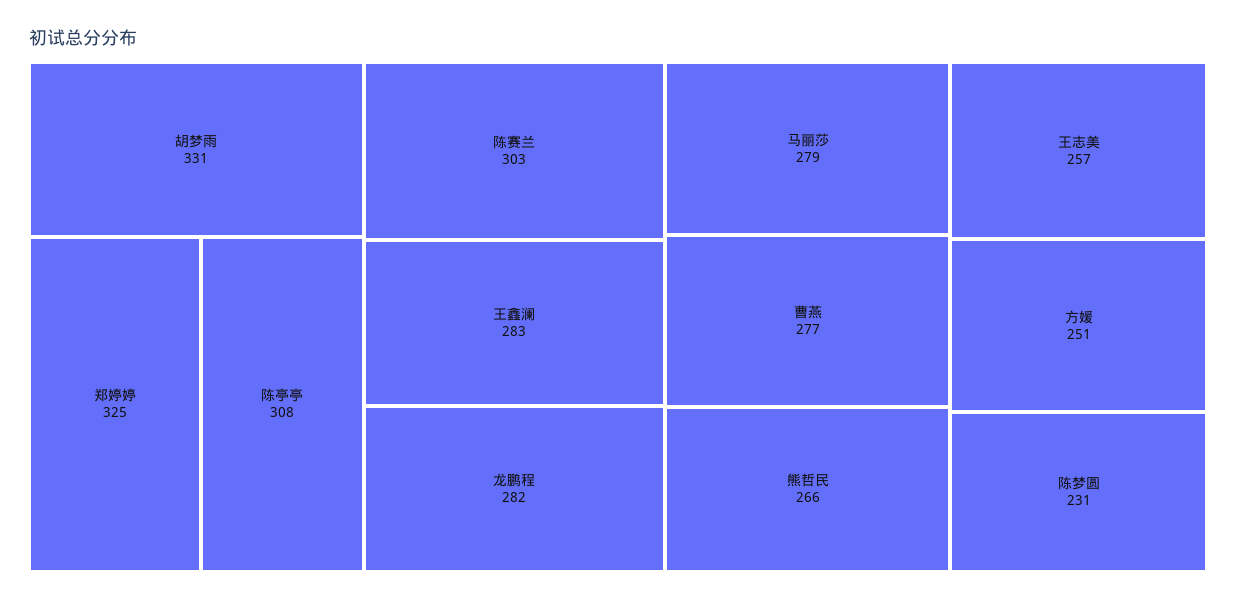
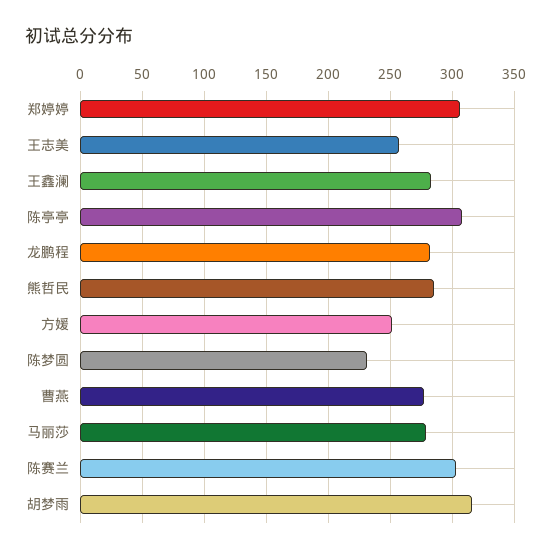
  {
-   "胡梦雨": 331,
+   "胡梦雨": 315,
-   "郑婷婷": 325,
+   "郑婷婷": 305,
    "陈亭亭": 308,
    "陈赛兰": 303,
    "王鑫澜": 283,
    "龙鹏程": 282,
    "马丽莎": 279,
    "曹燕": 277,
-   "熊哲民": 266,
+   "熊哲民": 285,
    "王志美": 257,
    "方媛": 251,
    "陈梦圆": 231
  }

